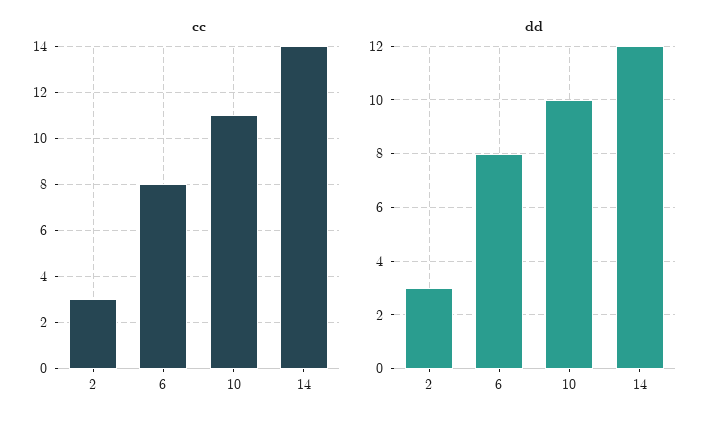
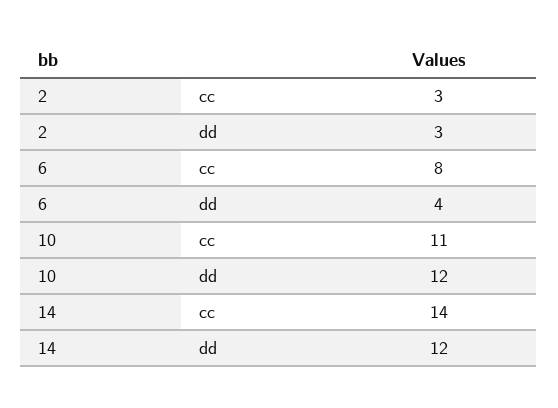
  {
    "cc": {
      "2": 3,
      "6": 8,
      "10": 11,
      "14": 14
    },
    "dd": {
      "2": 3,
-     "6": 8,
+     "6": 4,
-     "10": 10,
+     "10": 12,
      "14": 12
    }
  }

